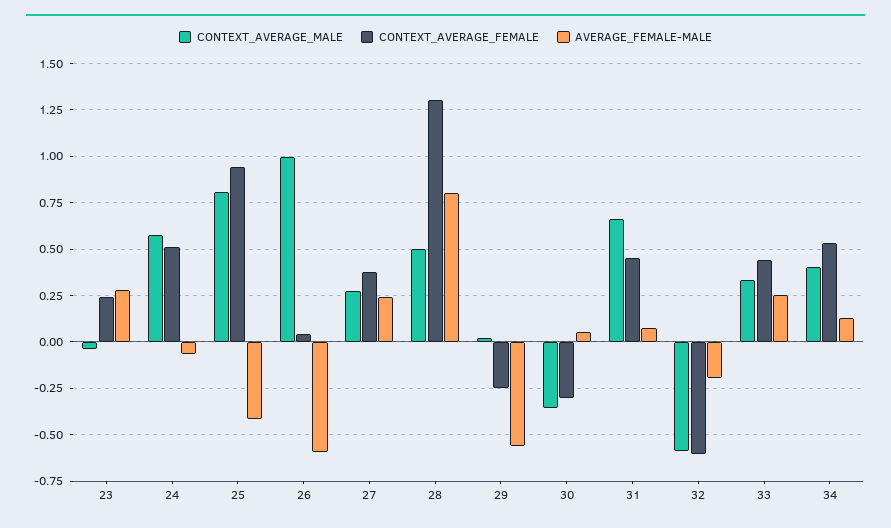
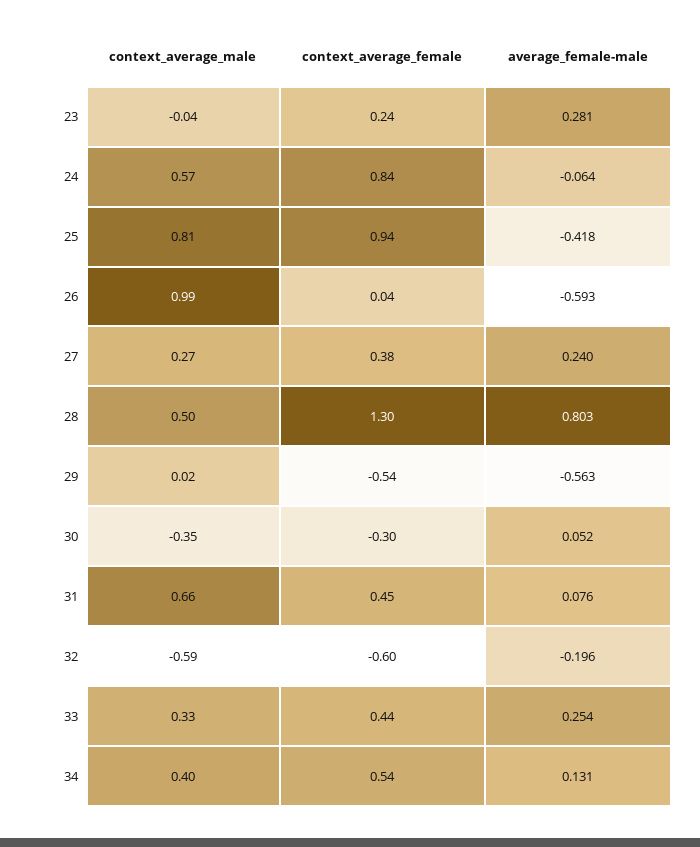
  {
    "CONTEXT_AVERAGE_MALE": {
      "23": -0.04,
      "24": 0.57,
      "25": 0.81,
      "26": 0.99,
      "27": 0.27,
      "28": 0.5,
      "29": 0.02,
      "30": -0.35,
      "31": 0.66,
      "32": -0.59,
      "33": 0.33,
      "34": 0.4
    },
    "CONTEXT_AVERAGE_FEMALE": {
      "23": 0.24,
-     "24": 0.5,
+     "24": 0.84,
      "25": 0.94,
      "26": 0.04,
      "27": 0.38,
      "28": 1.3,
-     "29": -0.25,
+     "29": -0.54,
      "30": -0.3,
      "31": 0.45,
      "32": -0.6,
      "33": 0.44,
      "34": 0.54
    },
    "AVERAGE_FEMALE-MALE": {
      "23": 0.281,
      "24": -0.064,
      "25": -0.418,
      "26": -0.593,
      "27": 0.24,
      "28": 0.803,
      "29": -0.563,
      "30": 0.052,
      "31": 0.076,
      "32": -0.196,
      "33": 0.254,
      "34": 0.131
    }
  }

